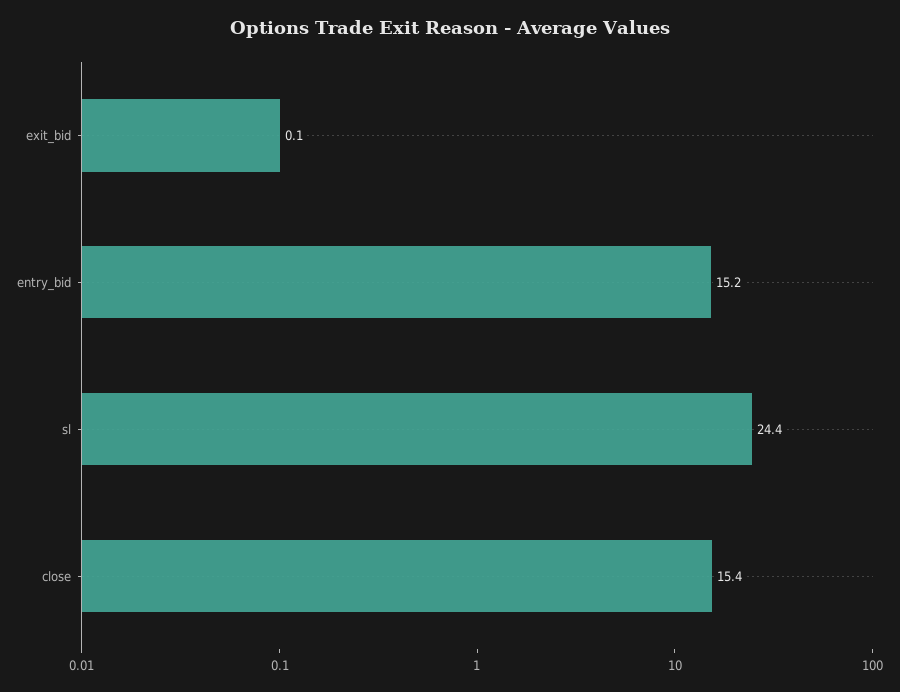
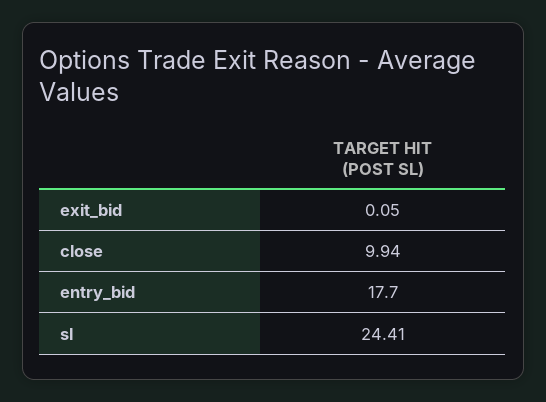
  {
    "exit_bid": 0.05,
-   "entry_bid": 15.2,
+   "entry_bid": 17.7,
    "sl": 24.41,
-   "close": 15.4
+   "close": 9.94
  }

